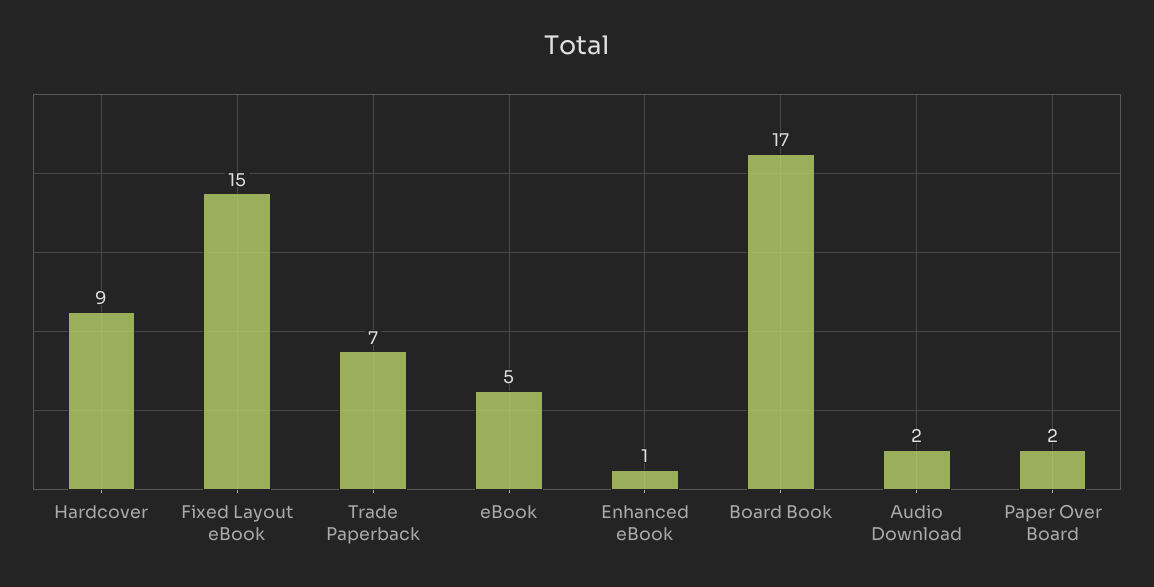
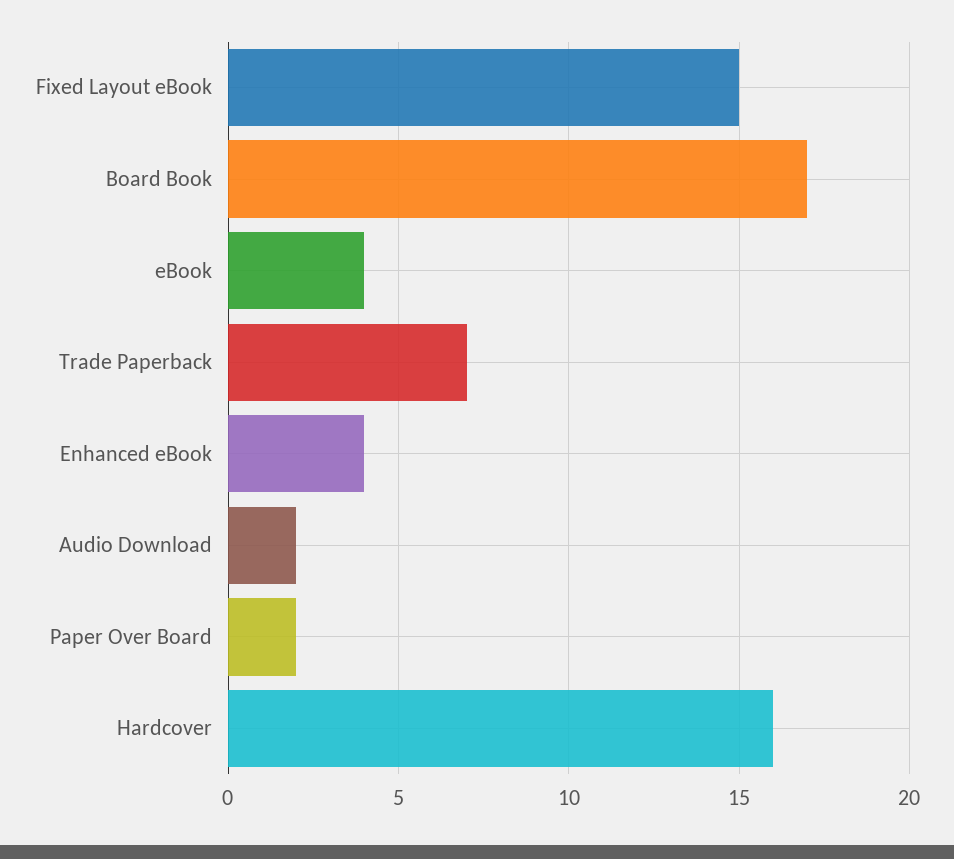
  {
-   "Hardcover": 9,
+   "Hardcover": 16,
    "Fixed Layout eBook": 15,
    "Trade Paperback": 7,
-   "eBook": 5,
+   "eBook": 4,
-   "Enhanced eBook": 1,
+   "Enhanced eBook": 4,
    "Board Book": 17,
    "Audio Download": 2,
    "Paper Over Board": 2
  }

